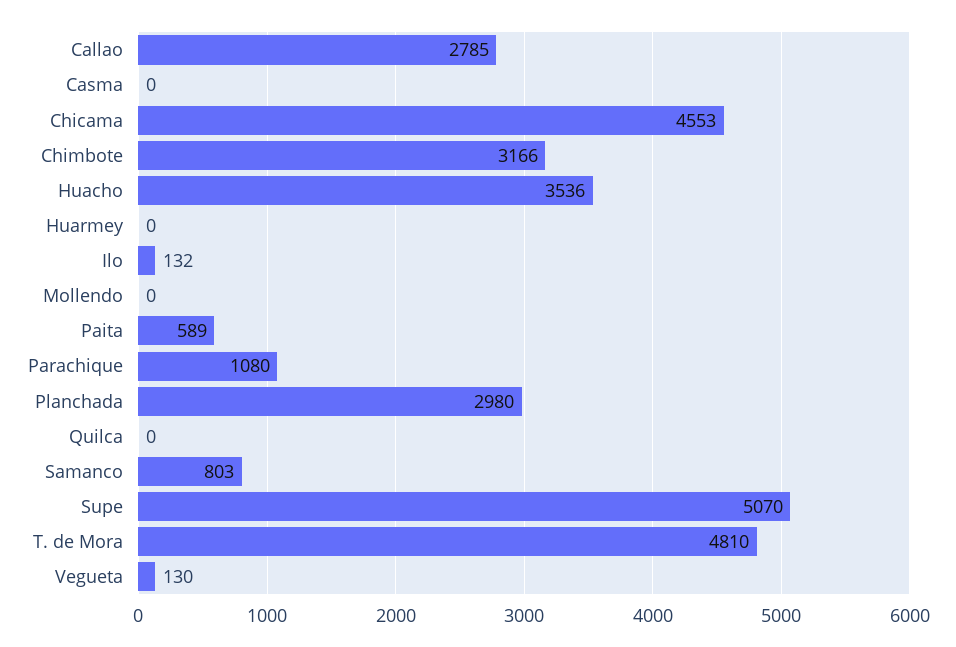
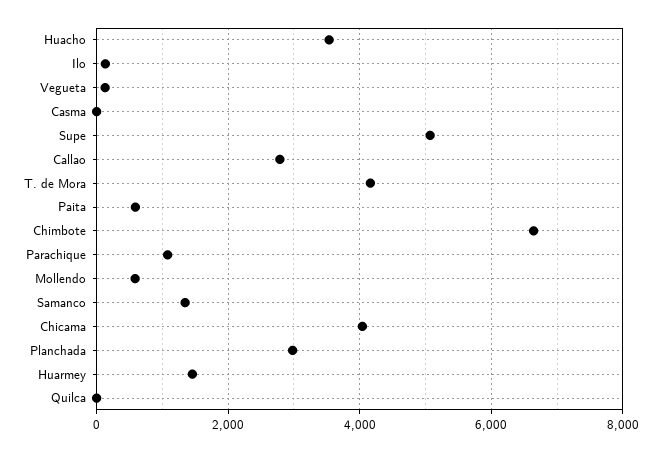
  {
    "Callao": 2785,
    "Casma": 0,
-   "Chicama": 4553,
+   "Chicama": 4000,
-   "Chimbote": 3166,
+   "Chimbote": 6600,
    "Huacho": 3536,
-   "Huarmey": 0,
+   "Huarmey": 1400,
    "Ilo": 132,
-   "Mollendo": 0,
+   "Mollendo": 600,
    "Paita": 589,
    "Parachique": 1080,
    "Planchada": 2980,
    "Quilca": 0,
-   "Samanco": 803,
+   "Samanco": 1400,
    "Supe": 5070,
-   "T. de Mora": 4810,
+   "T. de Mora": 4200,
    "Vegueta": 130
  }

